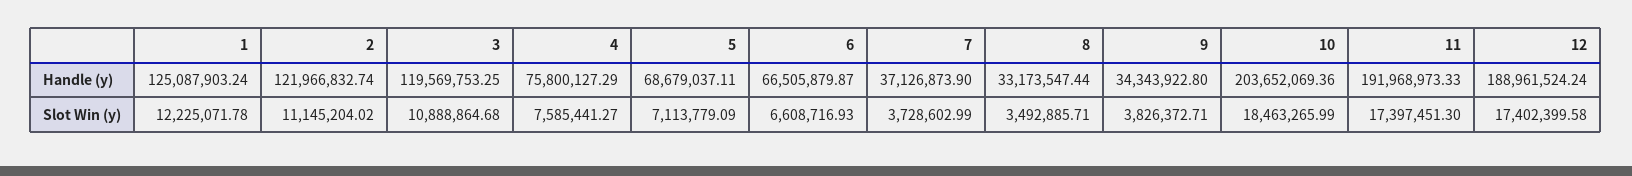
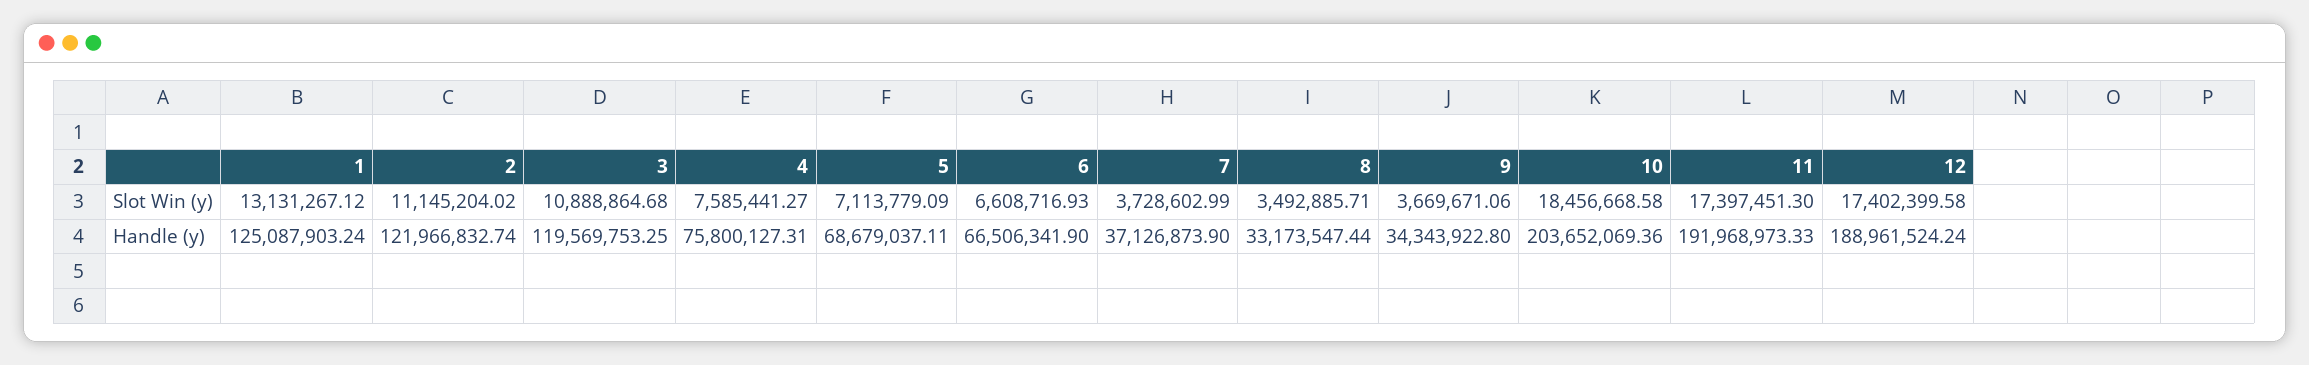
  {
    "1": {
      "Handle (y)": 125087903.24,
-     "Slot Win (y)": 12225071.78
+     "Slot Win (y)": 13131267.12
    },
    "2": {
      "Handle (y)": 121966832.74,
      "Slot Win (y)": 11145204.02
    },
    "3": {
      "Handle (y)": 119569753.25,
      "Slot Win (y)": 10888864.68
    },
    "4": {
-     "Handle (y)": 75800127.29,
+     "Handle (y)": 75800127.31,
      "Slot Win (y)": 7585441.27
    },
    "5": {
      "Handle (y)": 68679037.11,
      "Slot Win (y)": 7113779.09
    },
    "6": {
-     "Handle (y)": 66505879.87,
+     "Handle (y)": 66506341.9,
      "Slot Win (y)": 6608716.93
    },
    "7": {
      "Handle (y)": 37126873.9,
      "Slot Win (y)": 3728602.99
    },
    "8": {
      "Handle (y)": 33173547.44,
      "Slot Win (y)": 3492885.71
    },
    "9": {
      "Handle (y)": 34343922.8,
-     "Slot Win (y)": 3826372.71
+     "Slot Win (y)": 3669671.06
    },
    "10": {
      "Handle (y)": 203652069.36,
-     "Slot Win (y)": 18463265.99
+     "Slot Win (y)": 18456668.58
    },
    "11": {
      "Handle (y)": 191968973.33,
      "Slot Win (y)": 17397451.3
    },
    "12": {
      "Handle (y)": 188961524.24,
      "Slot Win (y)": 17402399.58
    }
  }

